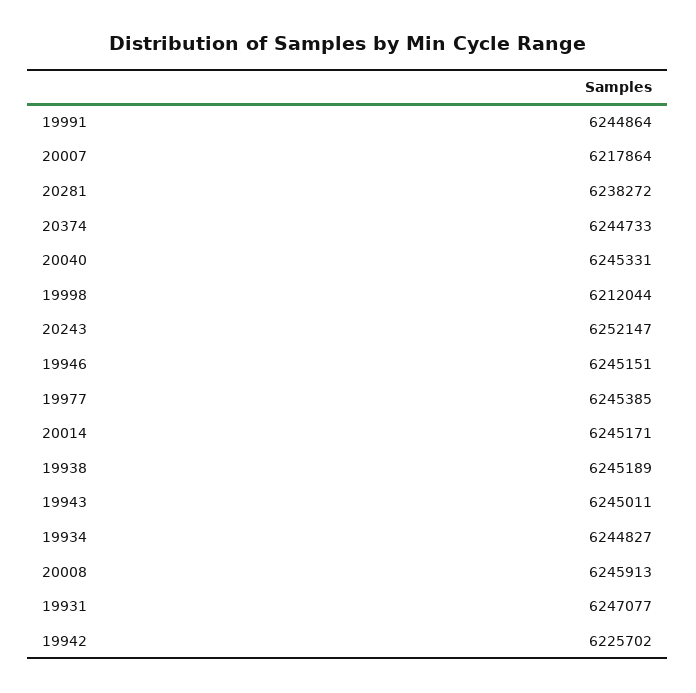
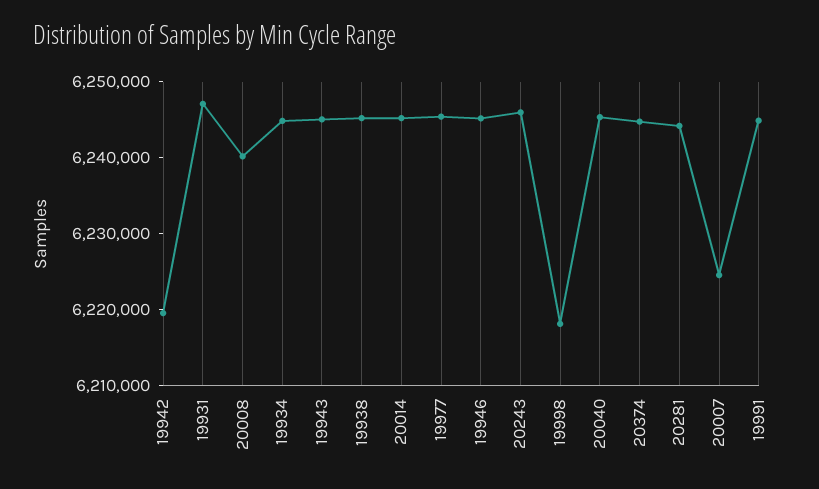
  {
    "19991": 6244864,
-   "20007": 6217864,
+   "20007": 6224000,
-   "20281": 6238272,
+   "20281": 6244000,
    "20374": 6244733,
    "20040": 6245331,
-   "19998": 6212044,
+   "19998": 6218000,
-   "20243": 6252147,
+   "20243": 6246000,
    "19946": 6245151,
    "19977": 6245385,
    "20014": 6245171,
    "19938": 6245189,
    "19943": 6245011,
    "19934": 6244827,
-   "20008": 6245913,
+   "20008": 6240000,
    "19931": 6247077,
-   "19942": 6225702
+   "19942": 6220000
  }

